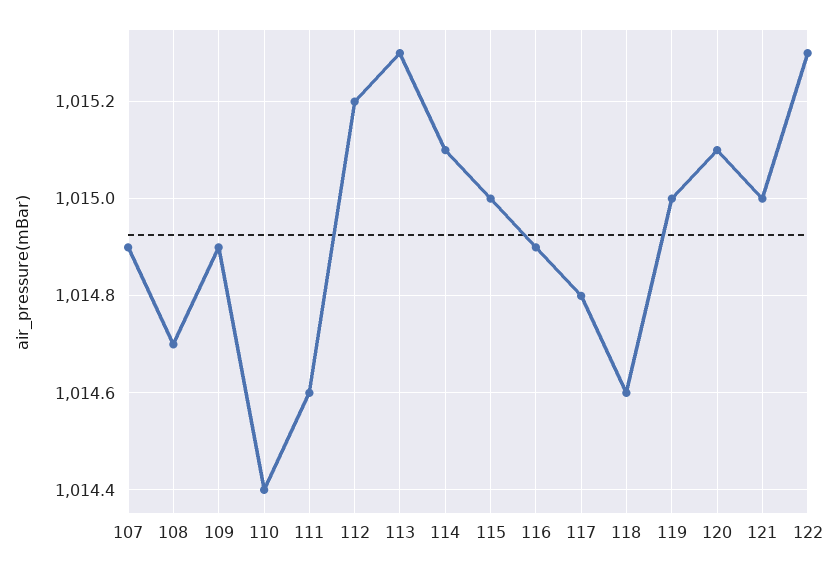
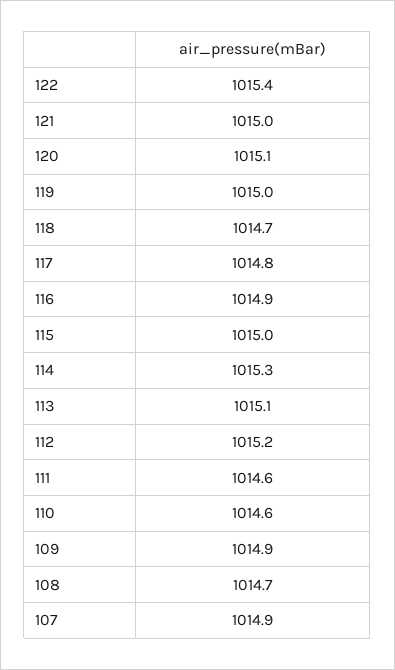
  {
    "107": 1014.9,
    "108": 1014.7,
    "109": 1014.9,
-   "110": 1014.4,
+   "110": 1014.6,
    "111": 1014.6,
    "112": 1015.2,
-   "113": 1015.3,
+   "113": 1015.1,
-   "114": 1015.1,
+   "114": 1015.3,
    "115": 1015,
    "116": 1014.9,
    "117": 1014.8,
-   "118": 1014.6,
+   "118": 1014.7,
    "119": 1015,
    "120": 1015.1,
    "121": 1015,
-   "122": 1015.3
+   "122": 1015.4
  }

